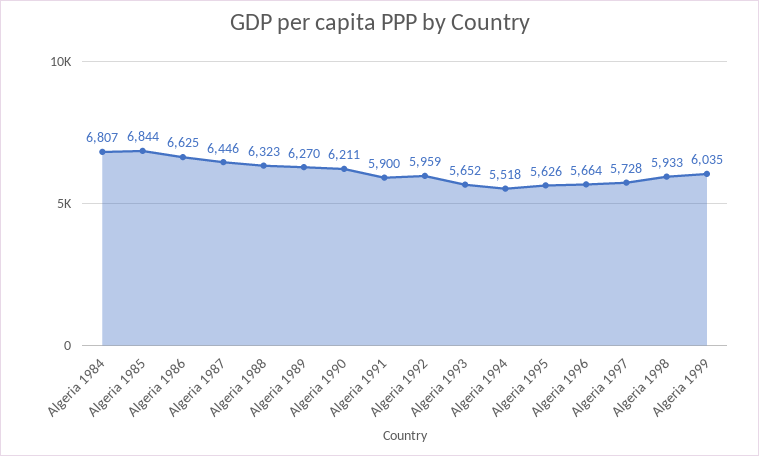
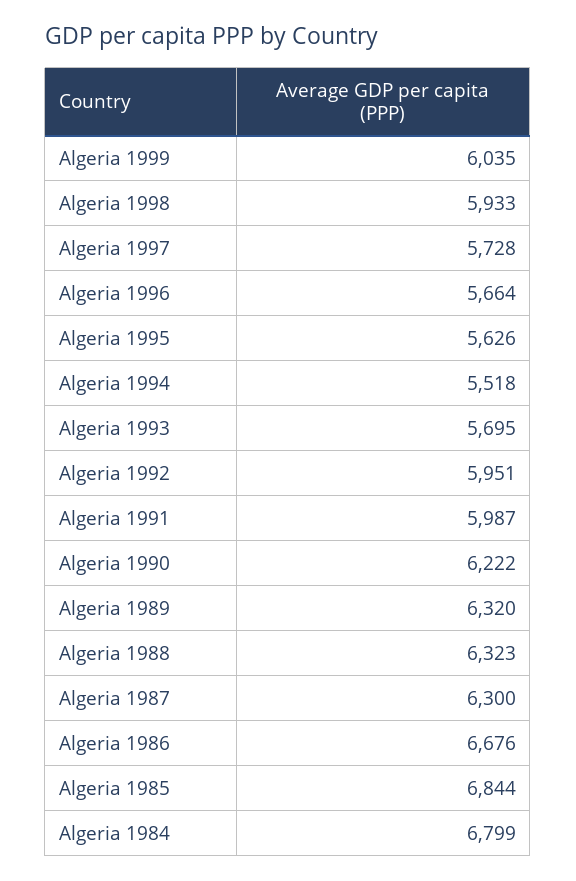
  {
-   "Algeria 1984": 6807,
+   "Algeria 1984": 6799,
    "Algeria 1985": 6844,
-   "Algeria 1986": 6625,
+   "Algeria 1986": 6676,
-   "Algeria 1987": 6446,
+   "Algeria 1987": 6300,
    "Algeria 1988": 6323,
-   "Algeria 1989": 6270,
+   "Algeria 1989": 6320,
-   "Algeria 1990": 6211,
+   "Algeria 1990": 6222,
-   "Algeria 1991": 5900,
+   "Algeria 1991": 5987,
-   "Algeria 1992": 5959,
+   "Algeria 1992": 5951,
-   "Algeria 1993": 5652,
+   "Algeria 1993": 5695,
    "Algeria 1994": 5518,
    "Algeria 1995": 5626,
    "Algeria 1996": 5664,
    "Algeria 1997": 5728,
    "Algeria 1998": 5933,
    "Algeria 1999": 6035
  }

